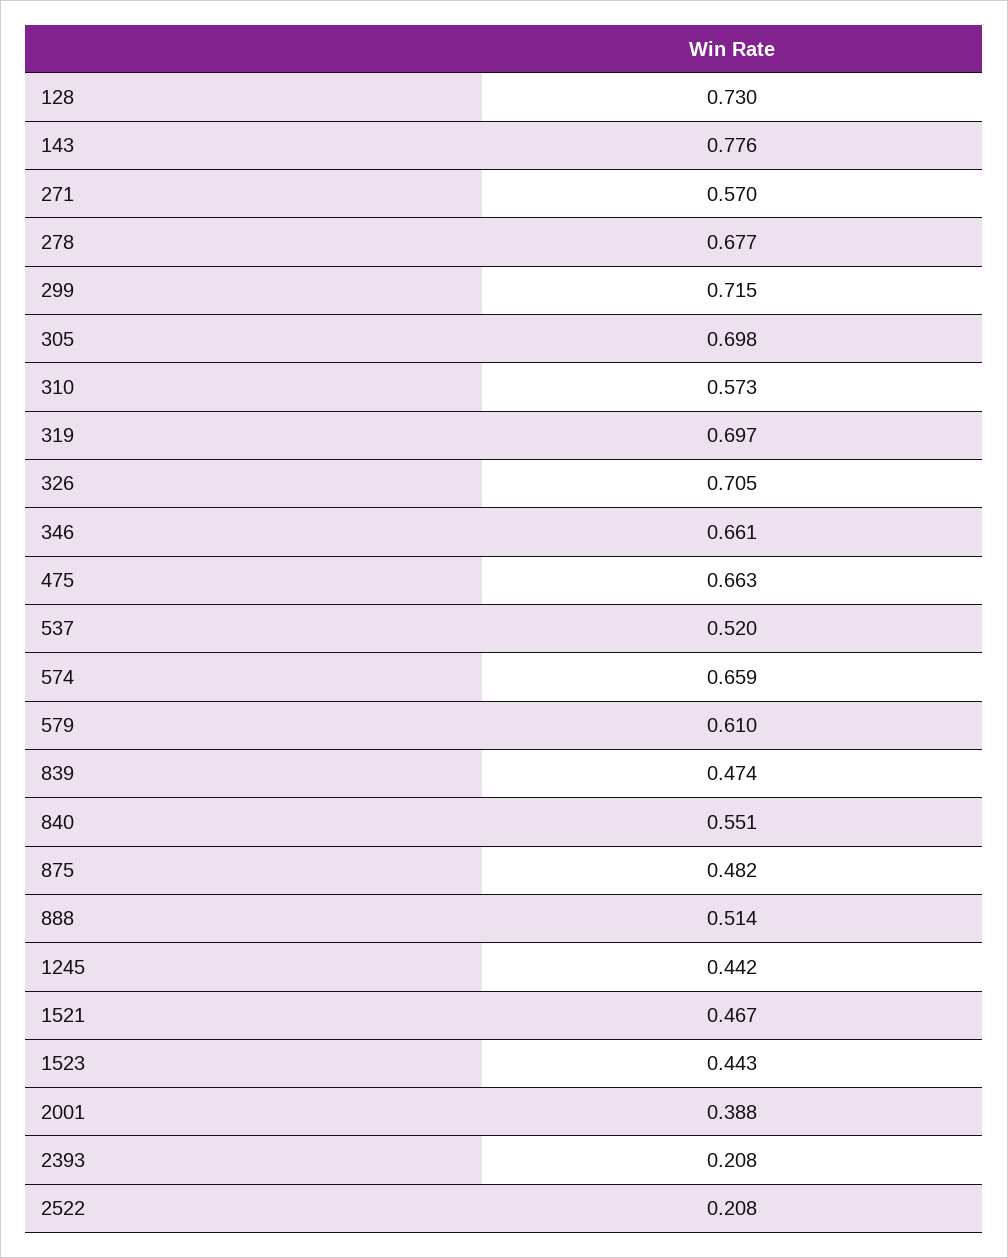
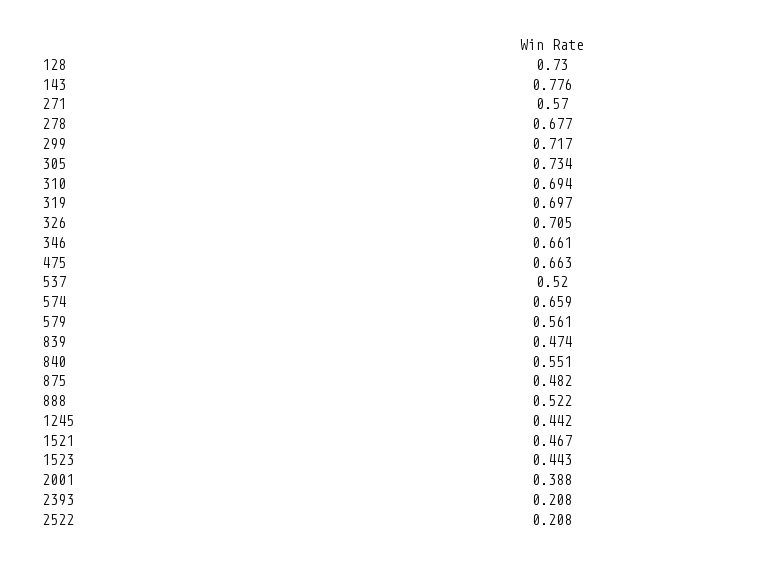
  {
    "128": 0.73,
    "143": 0.776,
    "271": 0.57,
    "278": 0.677,
-   "299": 0.715,
+   "299": 0.717,
-   "305": 0.698,
+   "305": 0.734,
-   "310": 0.573,
+   "310": 0.694,
    "319": 0.697,
    "326": 0.705,
    "346": 0.661,
    "475": 0.663,
    "537": 0.52,
    "574": 0.659,
-   "579": 0.61,
+   "579": 0.561,
    "839": 0.474,
    "840": 0.551,
    "875": 0.482,
-   "888": 0.514,
+   "888": 0.522,
    "1245": 0.442,
    "1521": 0.467,
    "1523": 0.443,
    "2001": 0.388,
    "2393": 0.208,
    "2522": 0.208
  }

